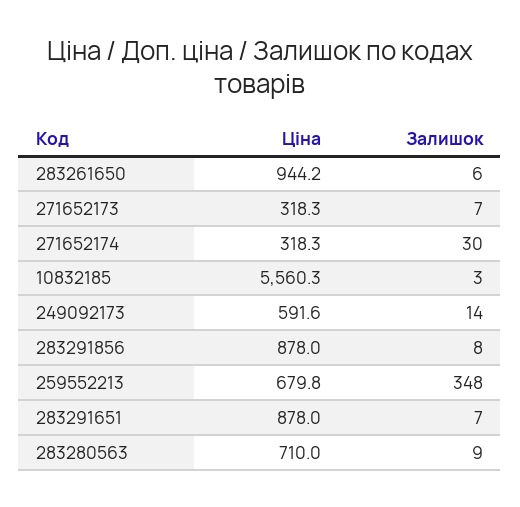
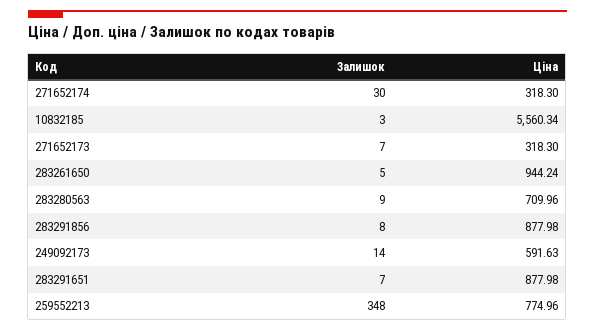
  {
    "Ціна": {
      "283261650": 944.24,
      "271652173": 318.3,
      "271652174": 318.3,
      "10832185": 5560.34,
      "249092173": 591.63,
      "283291856": 877.98,
-     "259552213": 679.8,
+     "259552213": 774.96,
      "283291651": 877.98,
      "283280563": 709.96
    },
    "Залишок": {
-     "283261650": 6,
+     "283261650": 5,
      "271652173": 7,
      "271652174": 30,
      "10832185": 3,
      "249092173": 14,
      "283291856": 8,
      "259552213": 348,
      "283291651": 7,
      "283280563": 9
    }
  }

